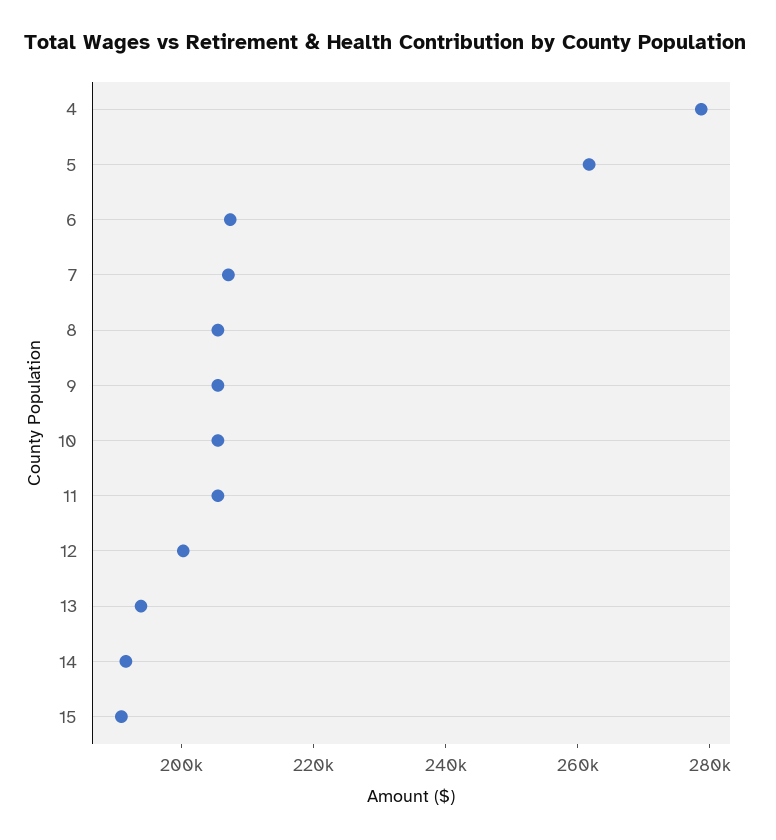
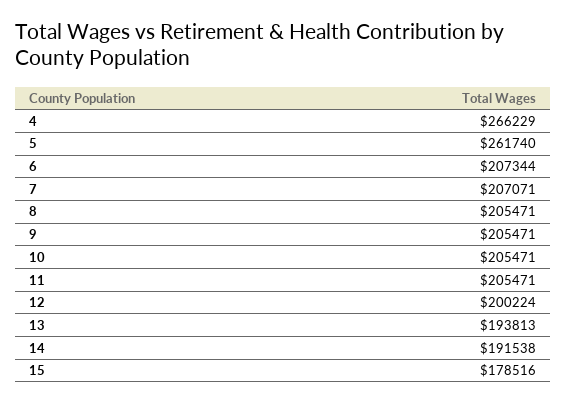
  {
-   "4": 280000,
+   "4": 266229,
    "5": 261740,
    "6": 207344,
    "7": 207071,
    "8": 205471,
    "9": 205471,
    "10": 205471,
    "11": 205471,
    "12": 200224,
    "13": 193813,
    "14": 191538,
-   "15": 190000
+   "15": 178516
  }

